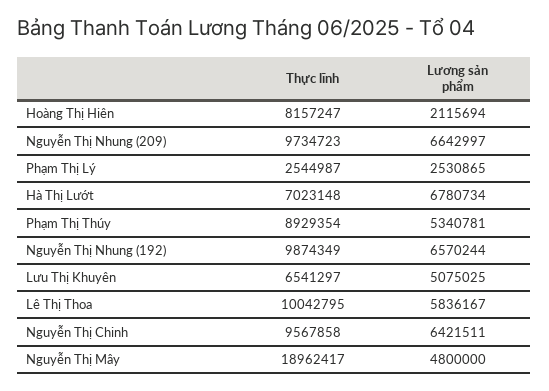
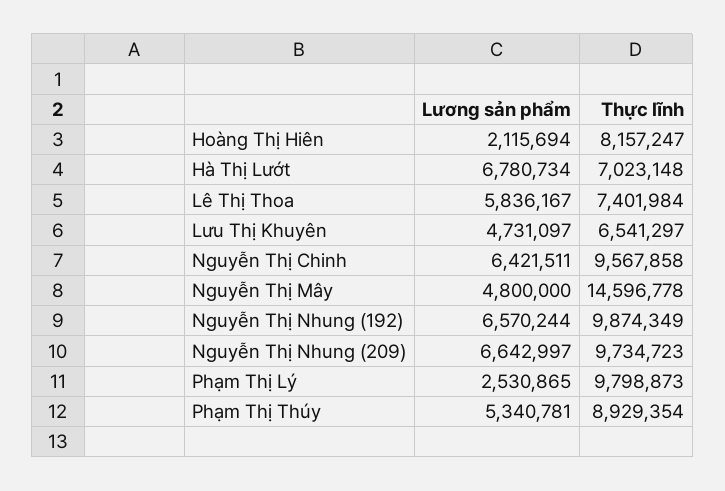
  {
    "Thực lĩnh": {
      "Hoàng Thị Hiên": 8157247,
      "Nguyễn Thị Nhung (209)": 9734723,
-     "Phạm Thị Lý": 2544987,
+     "Phạm Thị Lý": 9798873,
      "Hà Thị Lướt": 7023148,
      "Phạm Thị Thúy": 8929354,
      "Nguyễn Thị Nhung (192)": 9874349,
      "Lưu Thị Khuyên": 6541297,
-     "Lê Thị Thoa": 10042795,
+     "Lê Thị Thoa": 7401984,
      "Nguyễn Thị Chinh": 9567858,
-     "Nguyễn Thị Mây": 18962417
+     "Nguyễn Thị Mây": 14596778
    },
    "Lương sản phẩm": {
      "Hoàng Thị Hiên": 2115694,
      "Nguyễn Thị Nhung (209)": 6642997,
      "Phạm Thị Lý": 2530865,
      "Hà Thị Lướt": 6780734,
      "Phạm Thị Thúy": 5340781,
      "Nguyễn Thị Nhung (192)": 6570244,
-     "Lưu Thị Khuyên": 5075025,
+     "Lưu Thị Khuyên": 4731097,
      "Lê Thị Thoa": 5836167,
      "Nguyễn Thị Chinh": 6421511,
      "Nguyễn Thị Mây": 4800000
    }
  }

